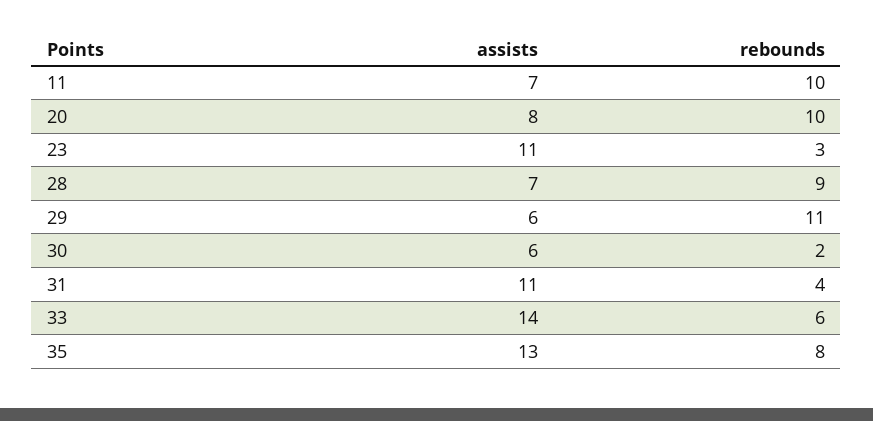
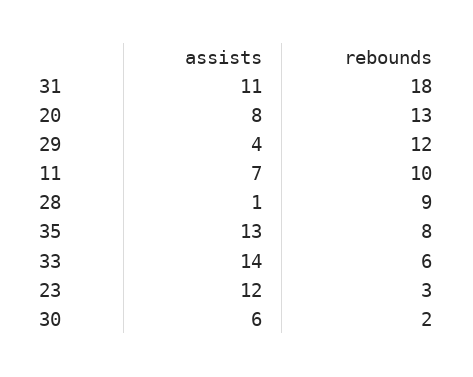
  {
    "assists": {
      "11": 7,
      "20": 8,
-     "23": 11,
+     "23": 12,
-     "28": 7,
+     "28": 1,
-     "29": 6,
+     "29": 4,
      "30": 6,
      "31": 11,
      "33": 14,
      "35": 13
    },
    "rebounds": {
      "11": 10,
-     "20": 10,
+     "20": 13,
      "23": 3,
      "28": 9,
-     "29": 11,
+     "29": 12,
      "30": 2,
-     "31": 4,
+     "31": 18,
      "33": 6,
      "35": 8
    }
  }

